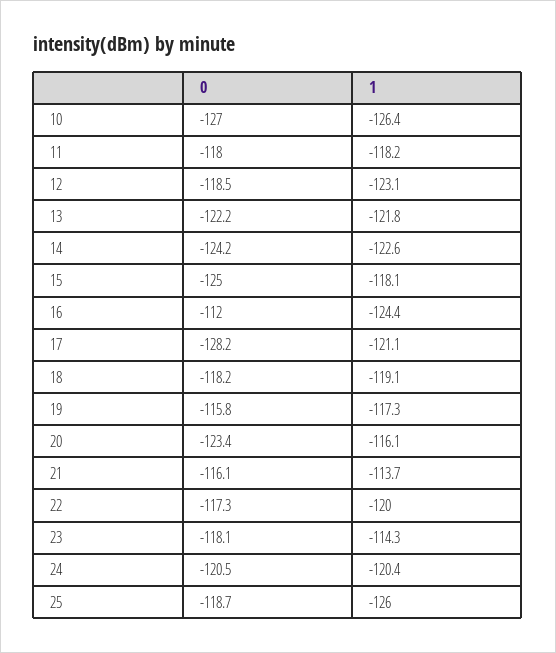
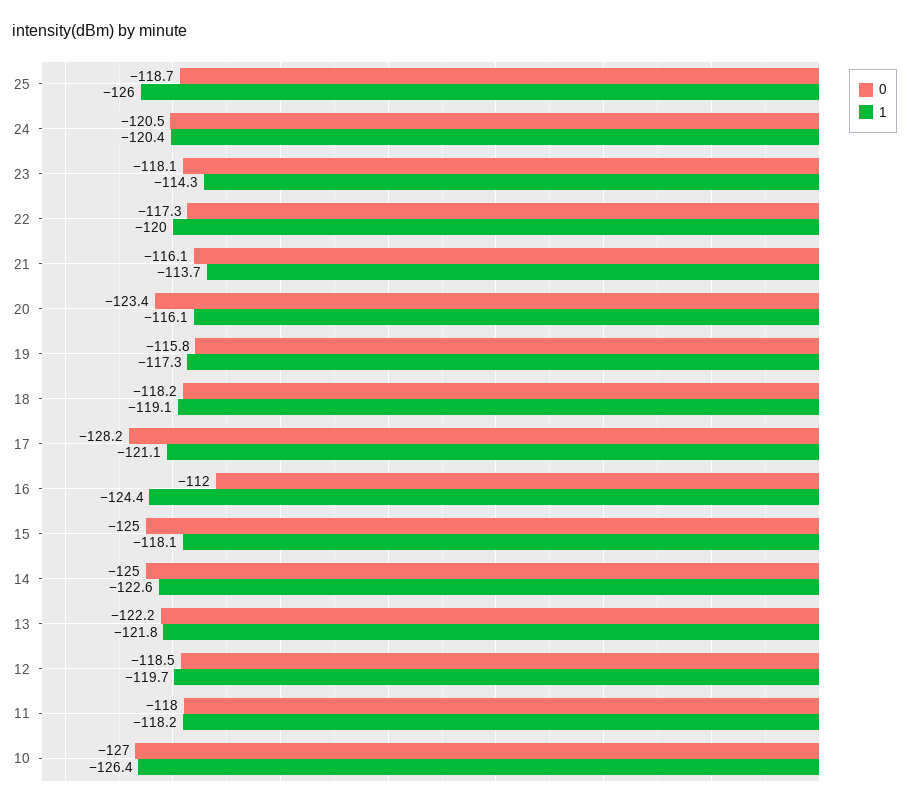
  {
    "0": {
      "10": -127,
      "11": -118,
      "12": -118.5,
      "13": -122.2,
-     "14": -124.2,
+     "14": -125,
      "15": -125,
      "16": -112,
      "17": -128.2,
      "18": -118.2,
      "19": -115.8,
      "20": -123.4,
      "21": -116.1,
      "22": -117.3,
      "23": -118.1,
      "24": -120.5,
      "25": -118.7
    },
    "1": {
      "10": -126.4,
      "11": -118.2,
-     "12": -123.1,
+     "12": -119.7,
      "13": -121.8,
      "14": -122.6,
      "15": -118.1,
      "16": -124.4,
      "17": -121.1,
      "18": -119.1,
      "19": -117.3,
      "20": -116.1,
      "21": -113.7,
      "22": -120,
      "23": -114.3,
      "24": -120.4,
      "25": -126
    }
  }

